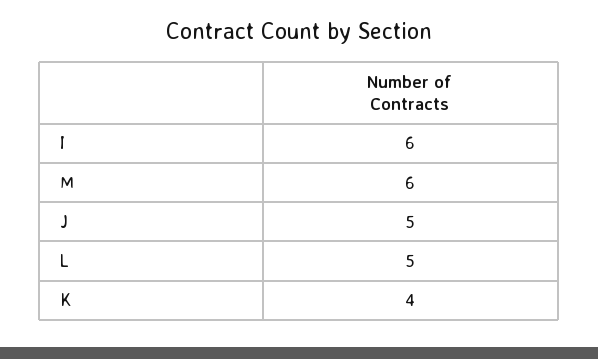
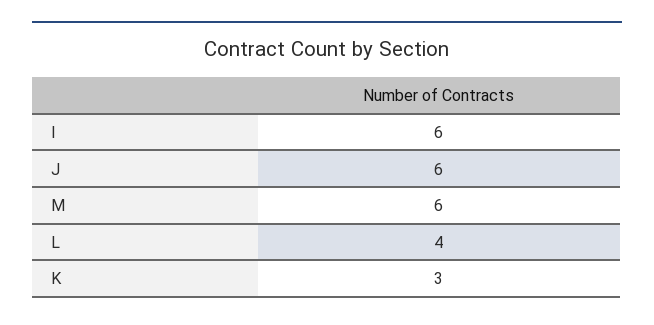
  {
    "I": 6,
    "M": 6,
-   "J": 5,
+   "J": 6,
-   "L": 5,
+   "L": 4,
-   "K": 4
+   "K": 3
  }

